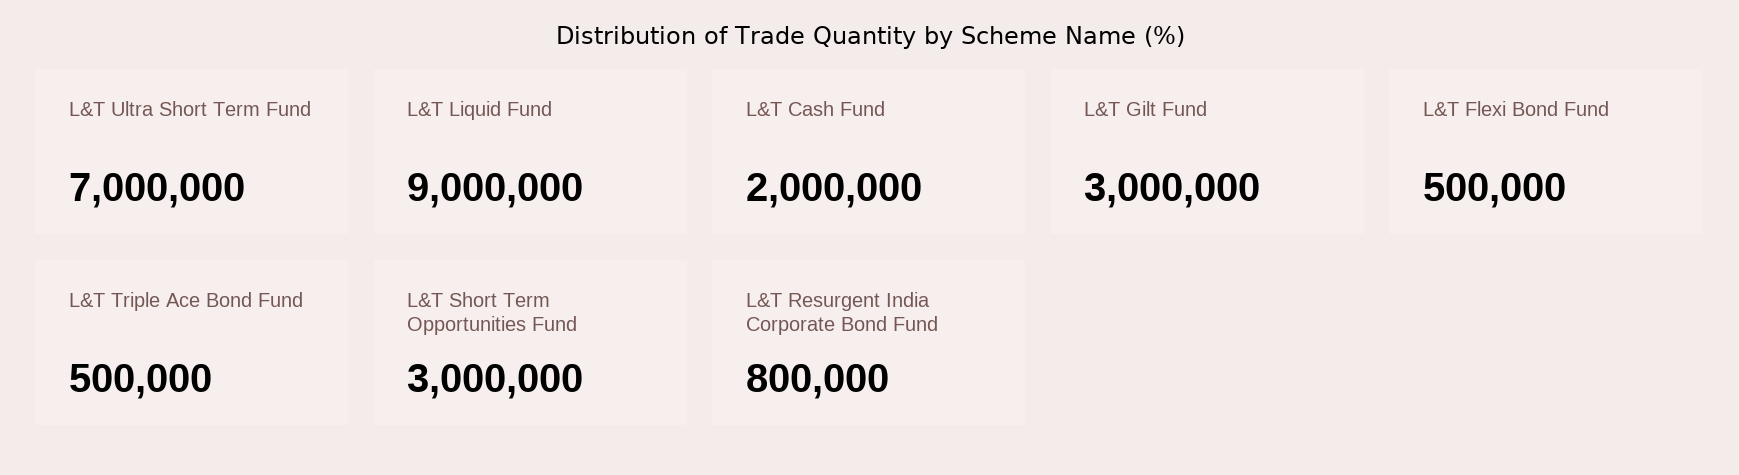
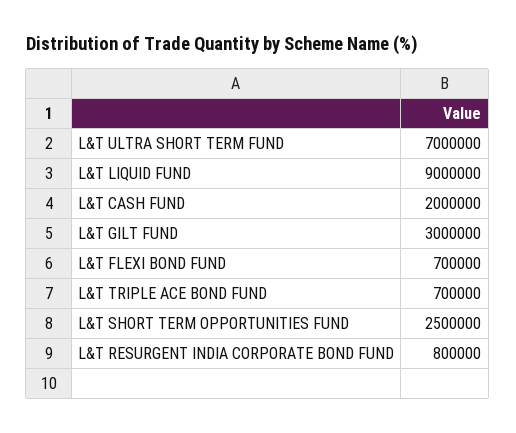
  {
    "L&T Ultra Short Term Fund": 7000000,
    "L&T Liquid Fund": 9000000,
    "L&T Cash Fund": 2000000,
    "L&T Gilt Fund": 3000000,
-   "L&T Flexi Bond Fund": 500000,
+   "L&T Flexi Bond Fund": 700000,
-   "L&T Triple Ace Bond Fund": 500000,
+   "L&T Triple Ace Bond Fund": 700000,
-   "L&T Short Term Opportunities Fund": 3000000,
+   "L&T Short Term Opportunities Fund": 2500000,
    "L&T Resurgent India Corporate Bond Fund": 800000
  }

